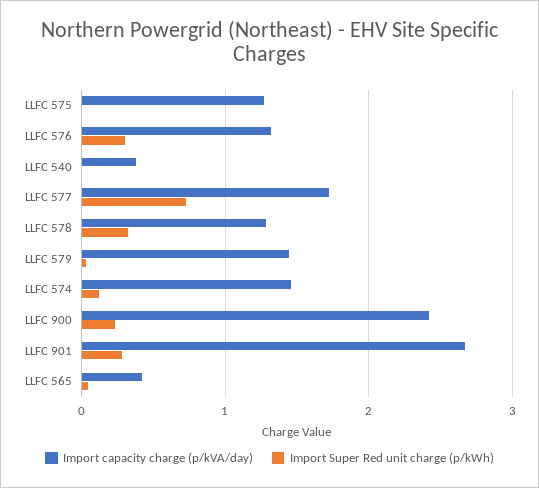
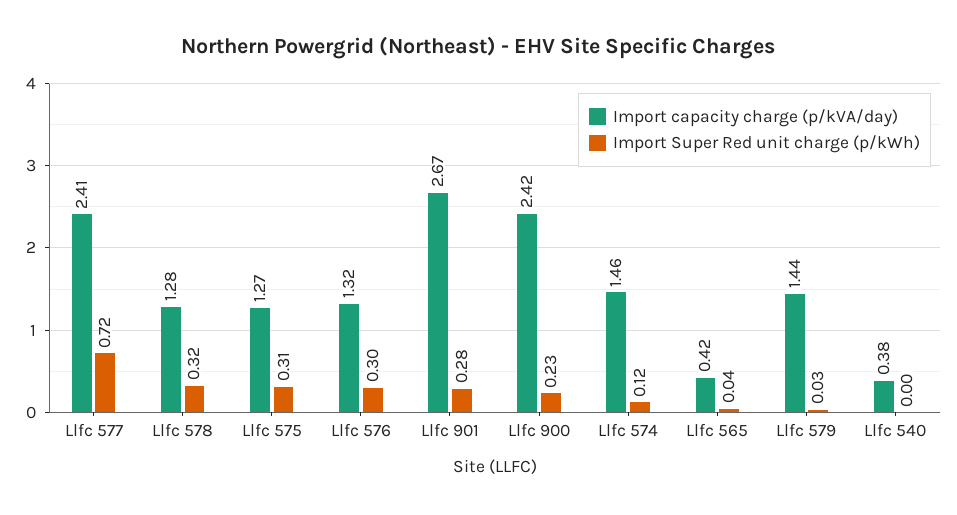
  {
    "Import capacity charge (p/kVA/day)": {
      "LLFC 575": 1.27,
      "LLFC 576": 1.32,
      "LLFC 540": 0.38,
-     "LLFC 577": 1.7,
+     "LLFC 577": 2.41,
      "LLFC 578": 1.28,
      "LLFC 579": 1.44,
      "LLFC 574": 1.46,
      "LLFC 900": 2.42,
      "LLFC 901": 2.67,
      "LLFC 565": 0.42
    },
    "Import Super Red unit charge (p/kWh)": {
-     "LLFC 575": 0,
+     "LLFC 575": 0.31,
      "LLFC 576": 0.3,
      "LLFC 540": 0,
      "LLFC 577": 0.72,
      "LLFC 578": 0.32,
      "LLFC 579": 0.03,
      "LLFC 574": 0.12,
      "LLFC 900": 0.23,
      "LLFC 901": 0.28,
      "LLFC 565": 0.04
    }
  }

